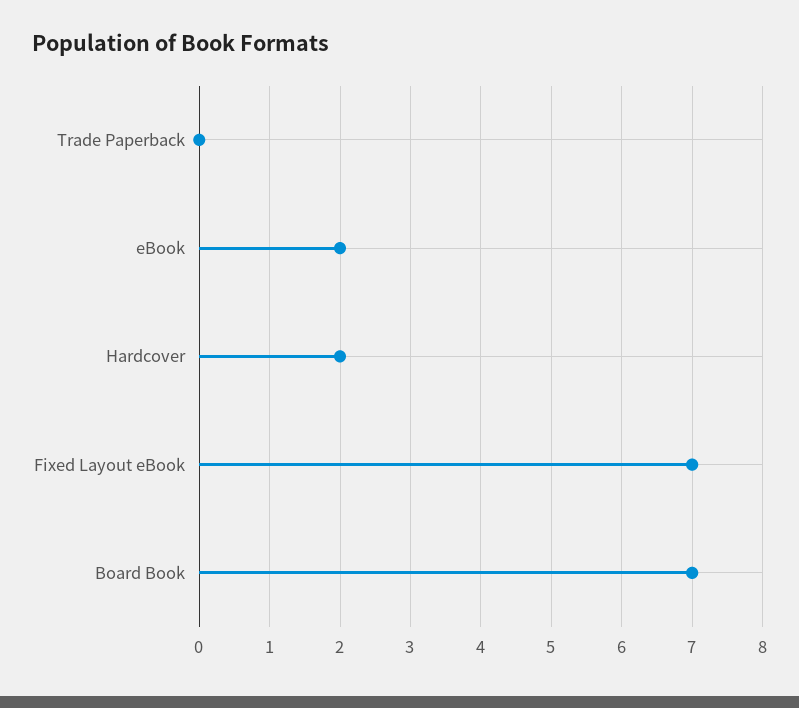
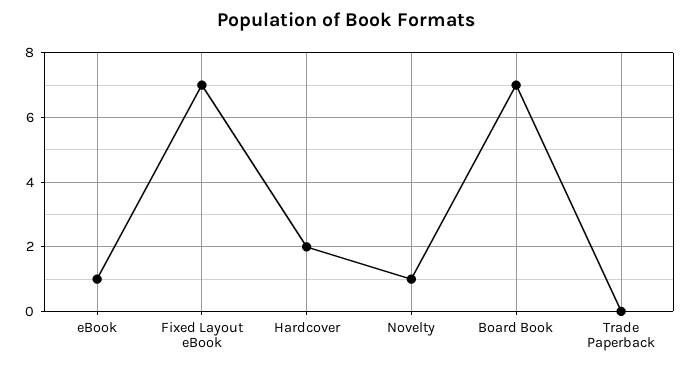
  {
    "Trade Paperback": 0,
-   "eBook": 2,
+   "eBook": 1,
    "Hardcover": 2,
    "Fixed Layout eBook": 7,
-   "Board Book": 7
+   "Board Book": 7,
+   "Novelty": 1
  }

